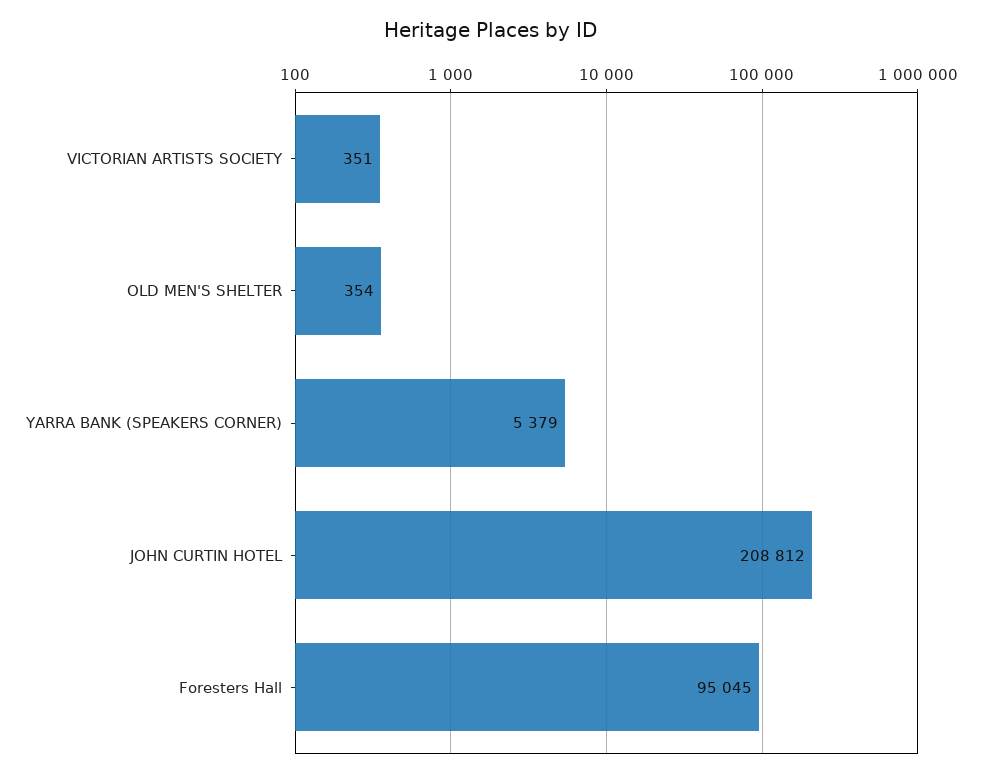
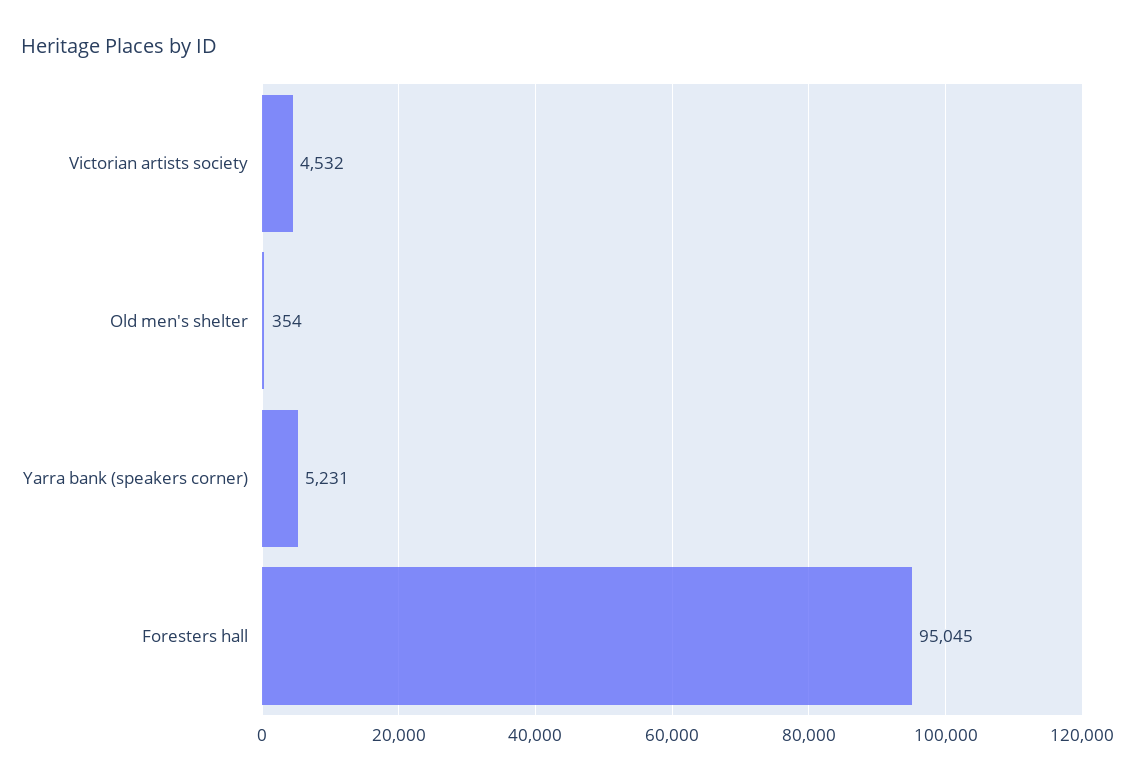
  {
-   "VICTORIAN ARTISTS SOCIETY": 351,
+   "VICTORIAN ARTISTS SOCIETY": 4532,
    "OLD MEN'S SHELTER": 354,
-   "YARRA BANK (SPEAKERS CORNER)": 5379,
+   "YARRA BANK (SPEAKERS CORNER)": 5231,
-   "JOHN CURTIN HOTEL": 208812,
    "Foresters Hall": 95045
  }

